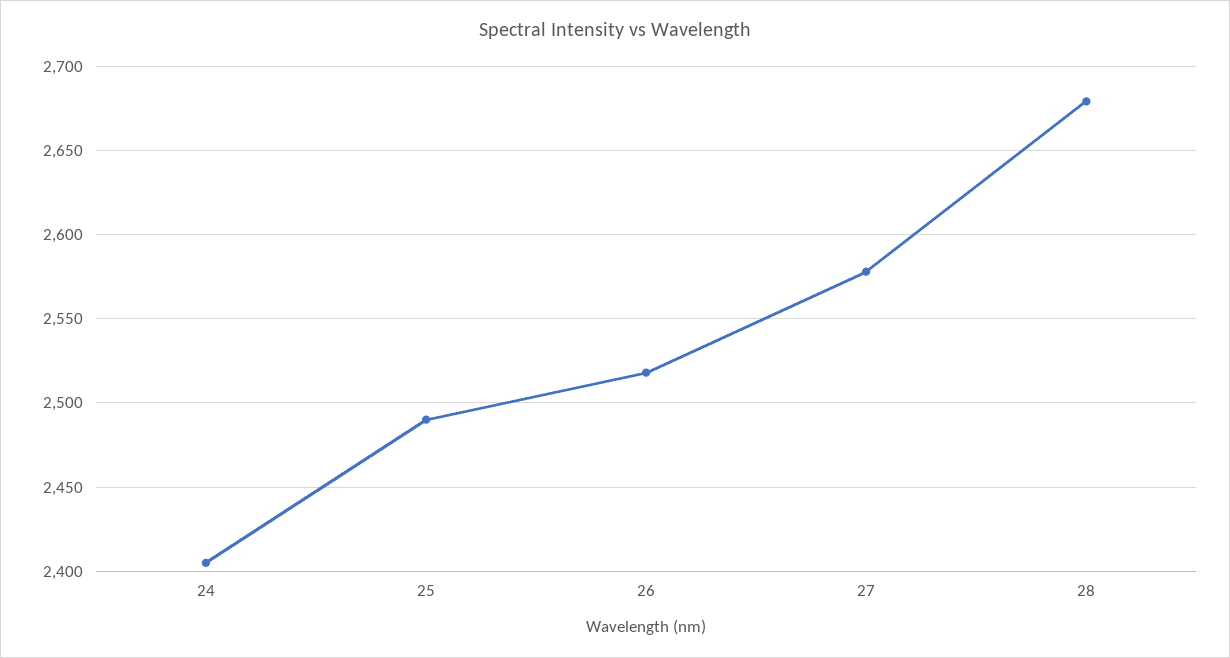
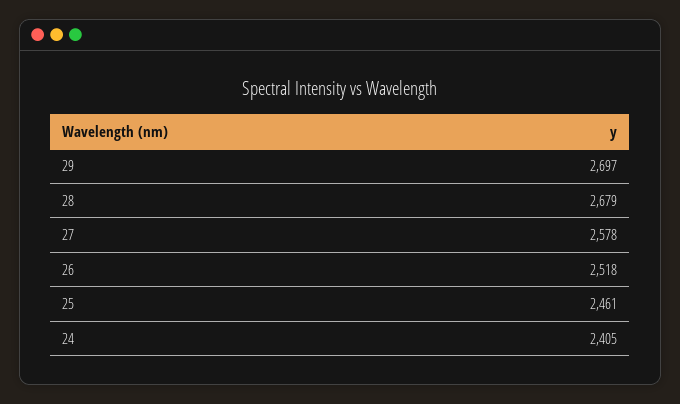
  {
    "24": 2405,
-   "25": 2490,
+   "25": 2461,
    "26": 2518,
    "27": 2578,
-   "28": 2679
+   "28": 2679,
+   "29": 2697
  }

